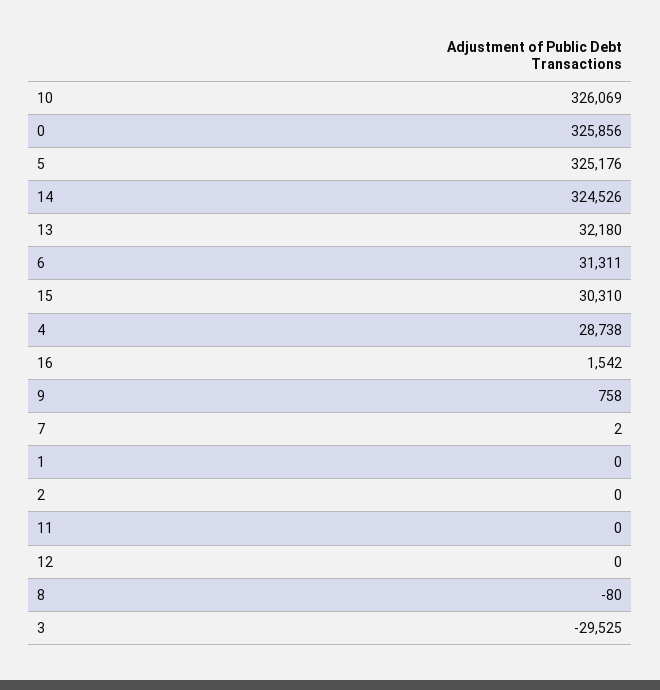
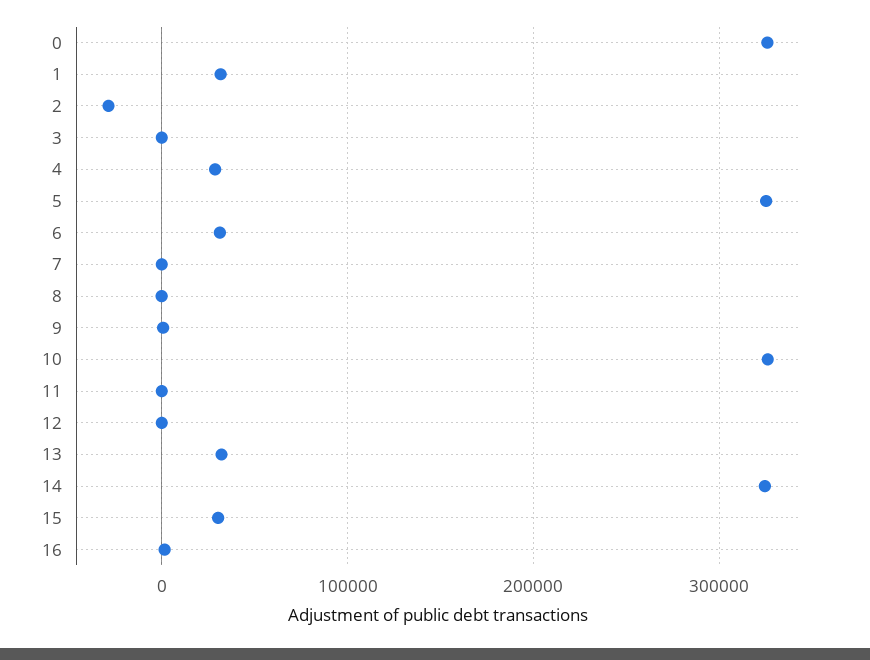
  {
    "10": 326069,
    "0": 325856,
    "5": 325176,
    "14": 324526,
    "13": 32180,
    "6": 31311,
    "15": 30310,
    "4": 28738,
    "16": 1542,
    "9": 758,
    "7": 2,
-   "1": 0,
+   "1": 30000,
-   "2": 0,
+   "2": -30000,
    "11": 0,
    "12": 0,
    "8": -80,
-   "3": -29525
+   "3": 0
  }

